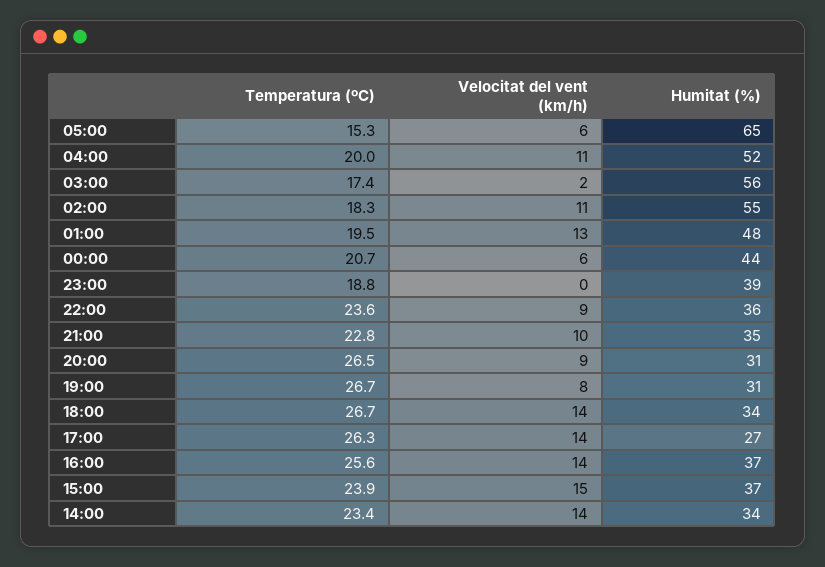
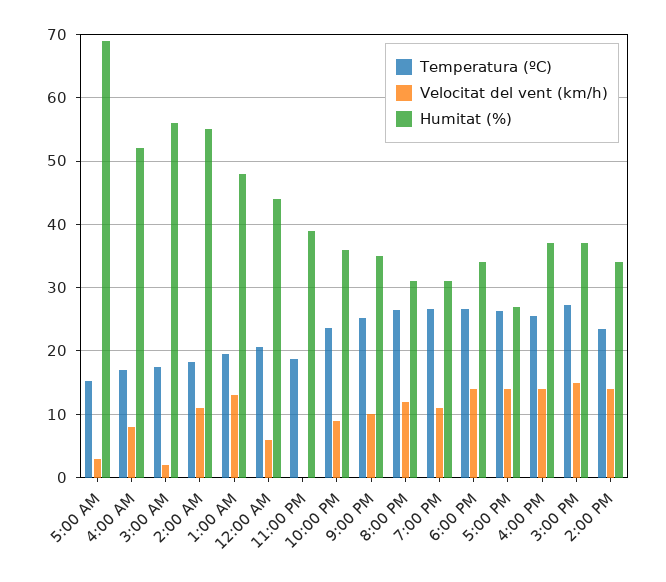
  {
    "Temperatura (ºC)": {
      "05:00": 15.3,
-     "04:00": 20,
+     "04:00": 17,
      "03:00": 17.4,
      "02:00": 18.3,
      "01:00": 19.5,
      "00:00": 20.7,
      "23:00": 18.8,
      "22:00": 23.6,
-     "21:00": 22.8,
+     "21:00": 25,
      "20:00": 26.5,
      "19:00": 26.7,
      "18:00": 26.7,
      "17:00": 26.3,
      "16:00": 25.6,
-     "15:00": 23.9,
+     "15:00": 27,
      "14:00": 23.4
    },
    "Velocitat del vent (km/h)": {
-     "05:00": 6,
+     "05:00": 3,
-     "04:00": 11,
+     "04:00": 8,
      "03:00": 2,
      "02:00": 11,
      "01:00": 13,
      "00:00": 6,
      "23:00": 0,
      "22:00": 9,
      "21:00": 10,
-     "20:00": 9,
+     "20:00": 12,
-     "19:00": 8,
+     "19:00": 11,
      "18:00": 14,
      "17:00": 14,
      "16:00": 14,
      "15:00": 15,
      "14:00": 14
    },
    "Humitat (%)": {
-     "05:00": 65,
+     "05:00": 69,
      "04:00": 52,
      "03:00": 56,
      "02:00": 55,
      "01:00": 48,
      "00:00": 44,
      "23:00": 39,
      "22:00": 36,
      "21:00": 35,
      "20:00": 31,
      "19:00": 31,
      "18:00": 34,
      "17:00": 27,
      "16:00": 37,
      "15:00": 37,
      "14:00": 34
    }
  }

